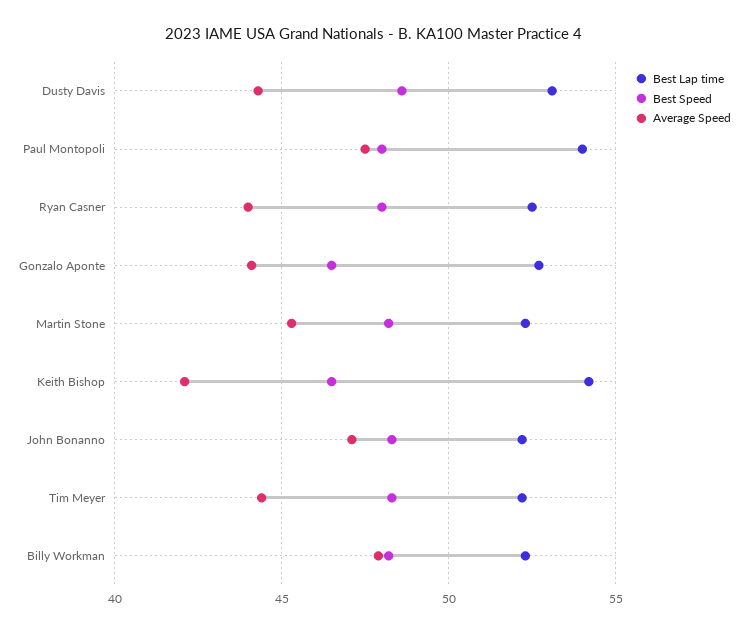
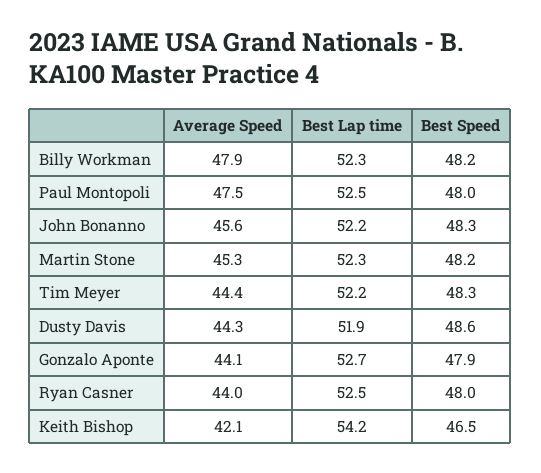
  {
    "Best Lap time": {
-     "Dusty Davis": 53,
+     "Dusty Davis": 51.9,
-     "Paul Montopoli": 54,
+     "Paul Montopoli": 52.5,
      "Ryan Casner": 52.5,
      "Gonzalo Aponte": 52.7,
      "Martin Stone": 52.3,
      "Keith Bishop": 54.2,
      "John Bonanno": 52.2,
      "Tim Meyer": 52.2,
      "Billy Workman": 52.3
    },
    "Best Speed": {
      "Dusty Davis": 48.6,
      "Paul Montopoli": 48,
      "Ryan Casner": 48,
-     "Gonzalo Aponte": 46.5,
+     "Gonzalo Aponte": 47.9,
      "Martin Stone": 48.2,
      "Keith Bishop": 46.5,
      "John Bonanno": 48.3,
      "Tim Meyer": 48.3,
      "Billy Workman": 48.2
    },
    "Average Speed": {
      "Dusty Davis": 44.3,
      "Paul Montopoli": 47.5,
      "Ryan Casner": 44,
      "Gonzalo Aponte": 44.1,
      "Martin Stone": 45.3,
      "Keith Bishop": 42.1,
-     "John Bonanno": 47,
+     "John Bonanno": 45.6,
      "Tim Meyer": 44.4,
      "Billy Workman": 47.9
    }
  }

